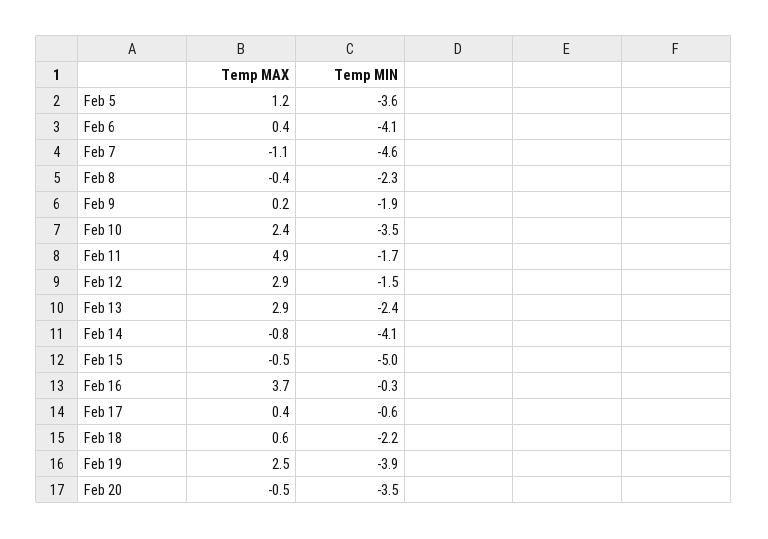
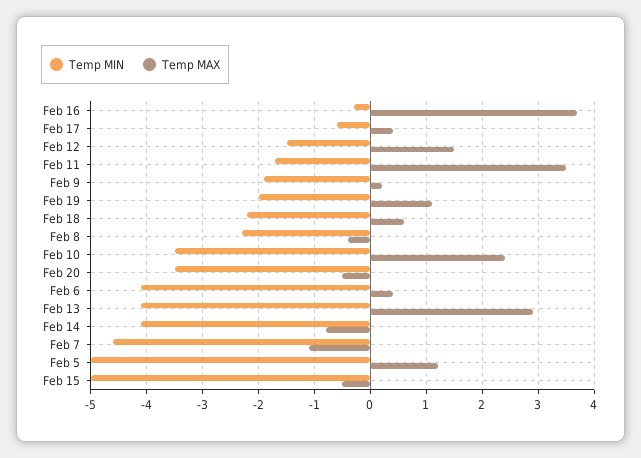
  {
    "Temp MAX": {
      "Feb 5": 1.2,
      "Feb 6": 0.4,
      "Feb 7": -1.1,
      "Feb 8": -0.4,
      "Feb 9": 0.2,
      "Feb 10": 2.4,
-     "Feb 11": 4.9,
+     "Feb 11": 3.5,
-     "Feb 12": 2.9,
+     "Feb 12": 1.5,
      "Feb 13": 2.9,
      "Feb 14": -0.8,
      "Feb 15": -0.5,
      "Feb 16": 3.7,
      "Feb 17": 0.4,
      "Feb 18": 0.6,
-     "Feb 19": 2.5,
+     "Feb 19": 1,
      "Feb 20": -0.5
    },
    "Temp MIN": {
-     "Feb 5": -3.6,
+     "Feb 5": -5,
      "Feb 6": -4.1,
      "Feb 7": -4.6,
      "Feb 8": -2.3,
      "Feb 9": -1.9,
      "Feb 10": -3.5,
      "Feb 11": -1.7,
      "Feb 12": -1.5,
-     "Feb 13": -2.4,
+     "Feb 13": -4,
      "Feb 14": -4.1,
      "Feb 15": -5,
      "Feb 16": -0.3,
      "Feb 17": -0.6,
      "Feb 18": -2.2,
-     "Feb 19": -3.9,
+     "Feb 19": -2,
      "Feb 20": -3.5
    }
  }

